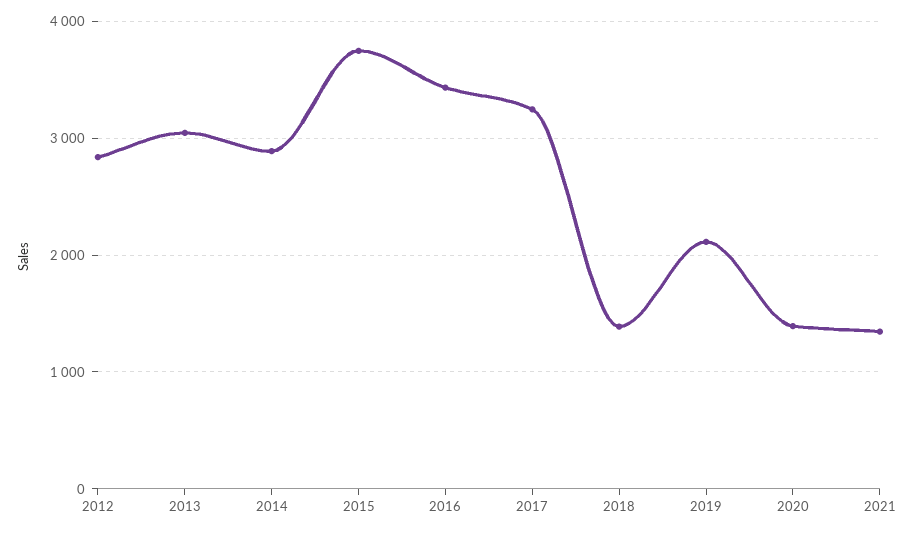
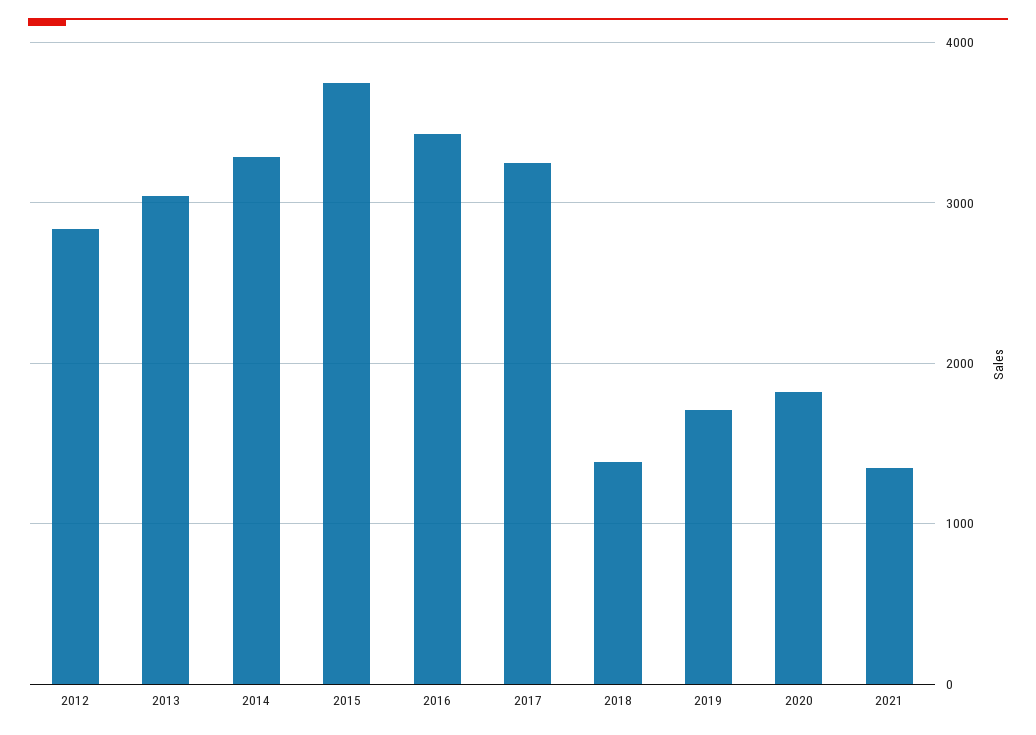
  {
    "2012": 2800,
    "2013": 3000,
-   "2014": 2900,
+   "2014": 3300,
    "2015": 3700,
    "2016": 3400,
    "2017": 3200,
    "2018": 1400,
-   "2019": 2100,
+   "2019": 1700,
-   "2020": 1400,
+   "2020": 1800,
    "2021": 1300
  }

